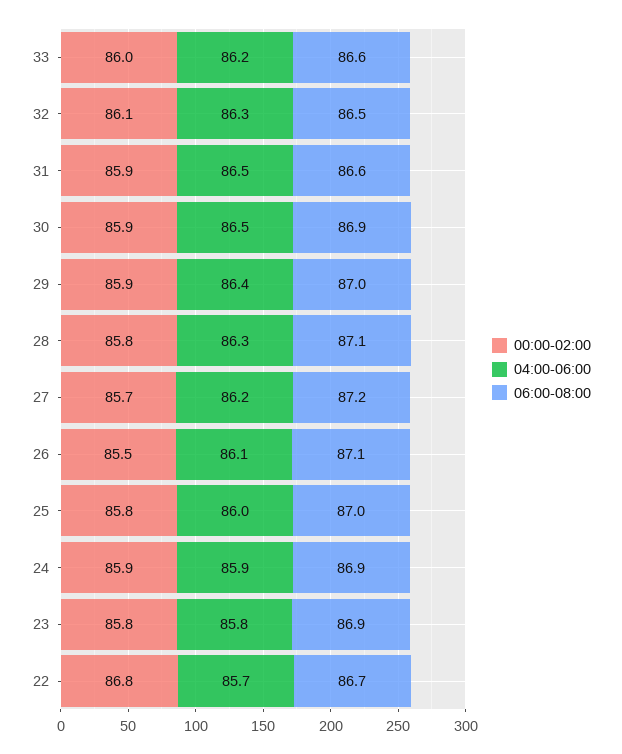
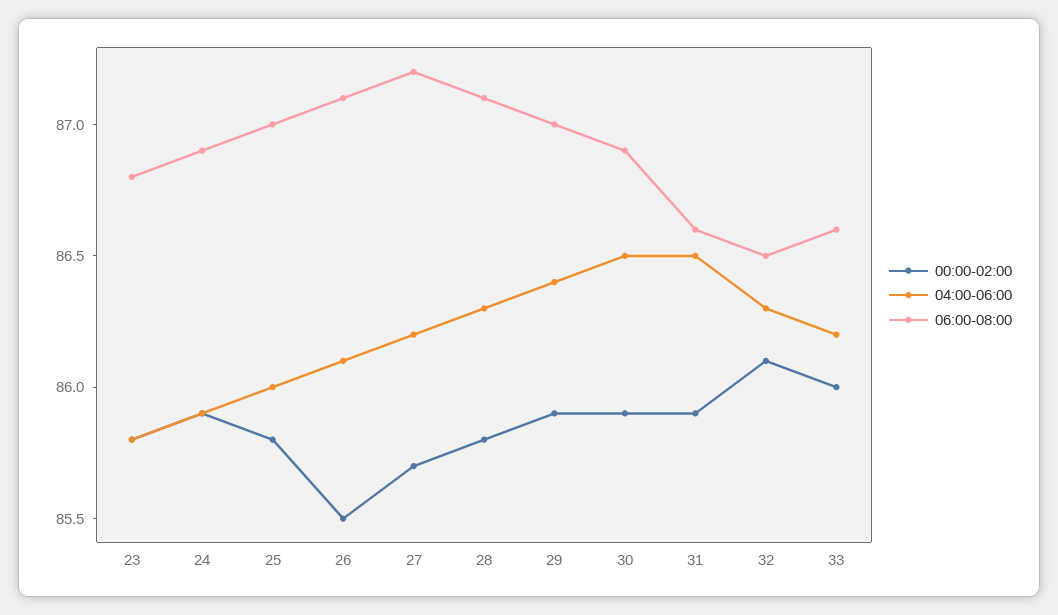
  {
    "00:00-02:00": {
      "33": 86,
      "32": 86.1,
      "31": 85.9,
      "30": 85.9,
      "29": 85.9,
      "28": 85.8,
      "27": 85.7,
      "26": 85.5,
      "25": 85.8,
      "24": 85.9,
-     "23": 85.8,
+     "23": 85.8
-     "22": 86.8
    },
    "04:00-06:00": {
      "33": 86.2,
      "32": 86.3,
      "31": 86.5,
      "30": 86.5,
      "29": 86.4,
      "28": 86.3,
      "27": 86.2,
      "26": 86.1,
      "25": 86,
      "24": 85.9,
-     "23": 85.8,
+     "23": 85.8
-     "22": 85.7
    },
    "06:00-08:00": {
      "33": 86.6,
      "32": 86.5,
      "31": 86.6,
      "30": 86.9,
      "29": 87,
      "28": 87.1,
      "27": 87.2,
      "26": 87.1,
      "25": 87,
      "24": 86.9,
-     "23": 86.9,
+     "23": 86.8
-     "22": 86.7
    }
  }

